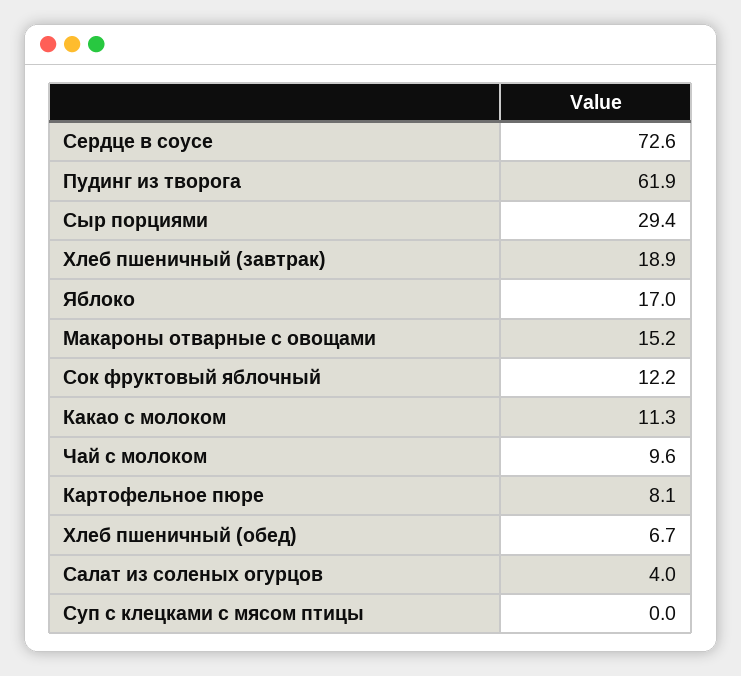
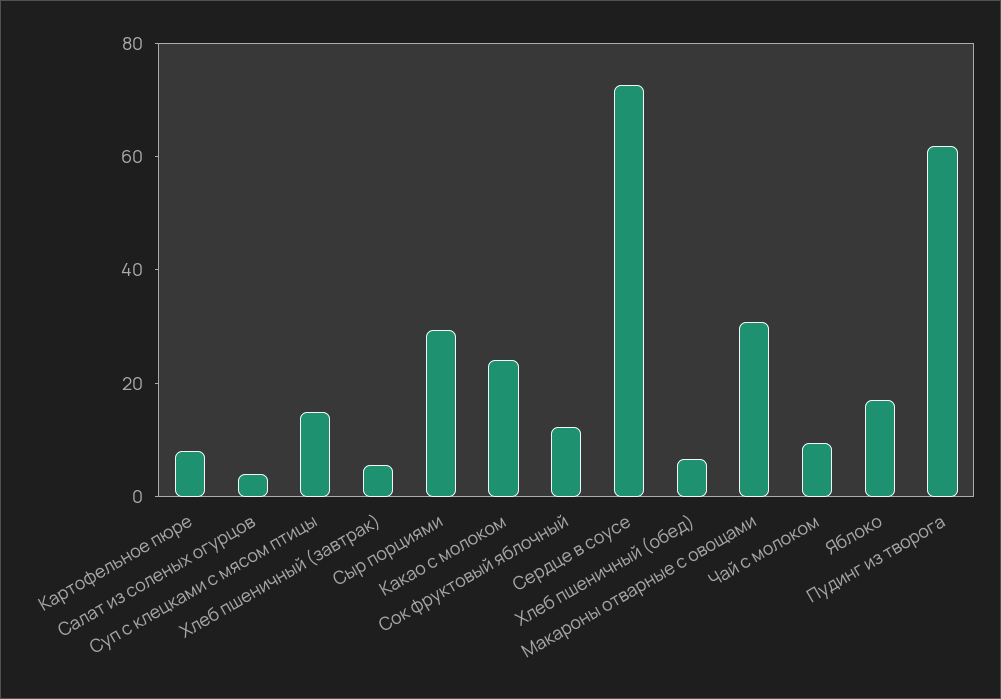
  {
    "Сердце в соусе": 72.6,
    "Пудинг из творога": 61.9,
    "Сыр порциями": 29.4,
-   "Хлеб пшеничный (завтрак)": 18.9,
+   "Хлеб пшеничный (завтрак)": 5,
    "Яблоко": 17,
-   "Макароны отварные с овощами": 15.2,
+   "Макароны отварные с овощами": 30,
    "Сок фруктовый яблочный": 12.2,
-   "Какао с молоком": 11.3,
+   "Какао с молоком": 25,
    "Чай с молоком": 9.6,
    "Картофельное пюре": 8.1,
    "Хлеб пшеничный (обед)": 6.7,
    "Салат из соленых огурцов": 4,
-   "Суп с клецками с мясом птицы": 0
+   "Суп с клецками с мясом птицы": 15
  }

